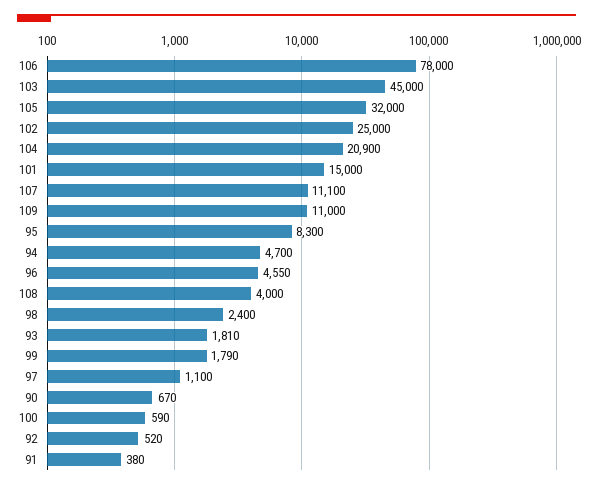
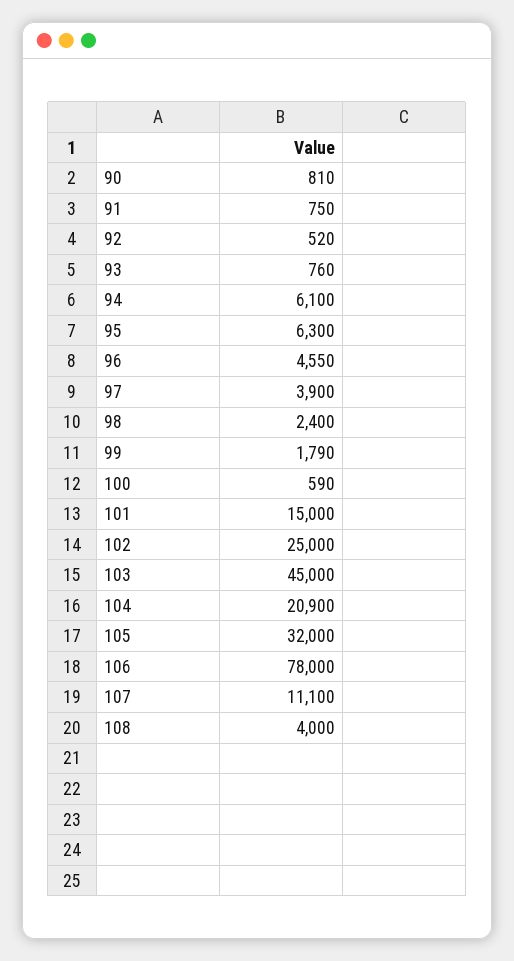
  {
    "106": 78000,
    "103": 45000,
    "105": 32000,
    "102": 25000,
    "104": 20900,
    "101": 15000,
    "107": 11100,
-   "109": 11000,
-   "95": 8300,
+   "95": 6300,
-   "94": 4700,
+   "94": 6100,
    "96": 4550,
    "108": 4000,
    "98": 2400,
-   "93": 1810,
+   "93": 760,
    "99": 1790,
-   "97": 1100,
+   "97": 3900,
-   "90": 670,
+   "90": 810,
    "100": 590,
    "92": 520,
-   "91": 380
+   "91": 750
  }

